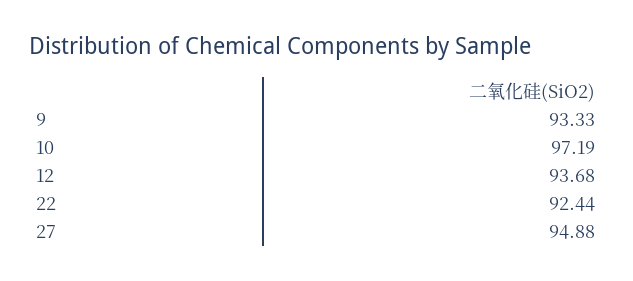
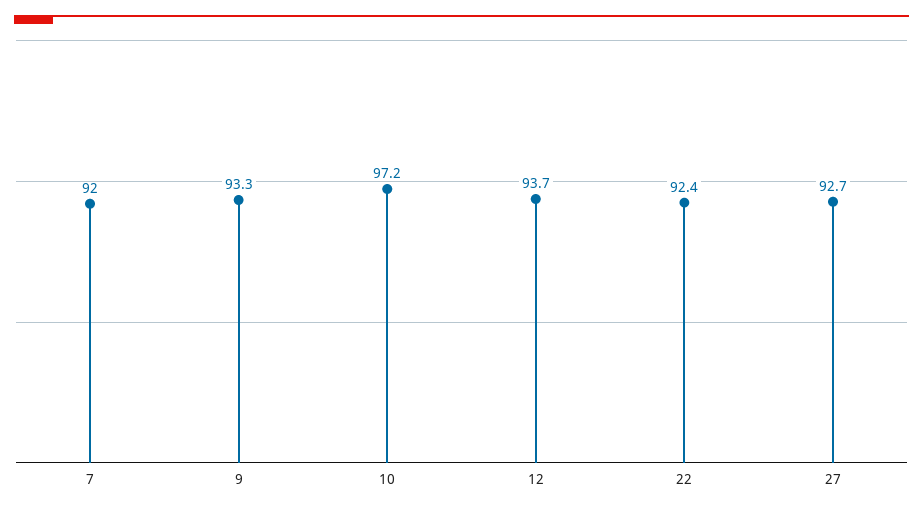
  {
    "9": 93.33,
    "10": 97.19,
    "12": 93.68,
    "22": 92.44,
-   "27": 94.88
+   "27": 92.7,
+   "7": 92
  }

